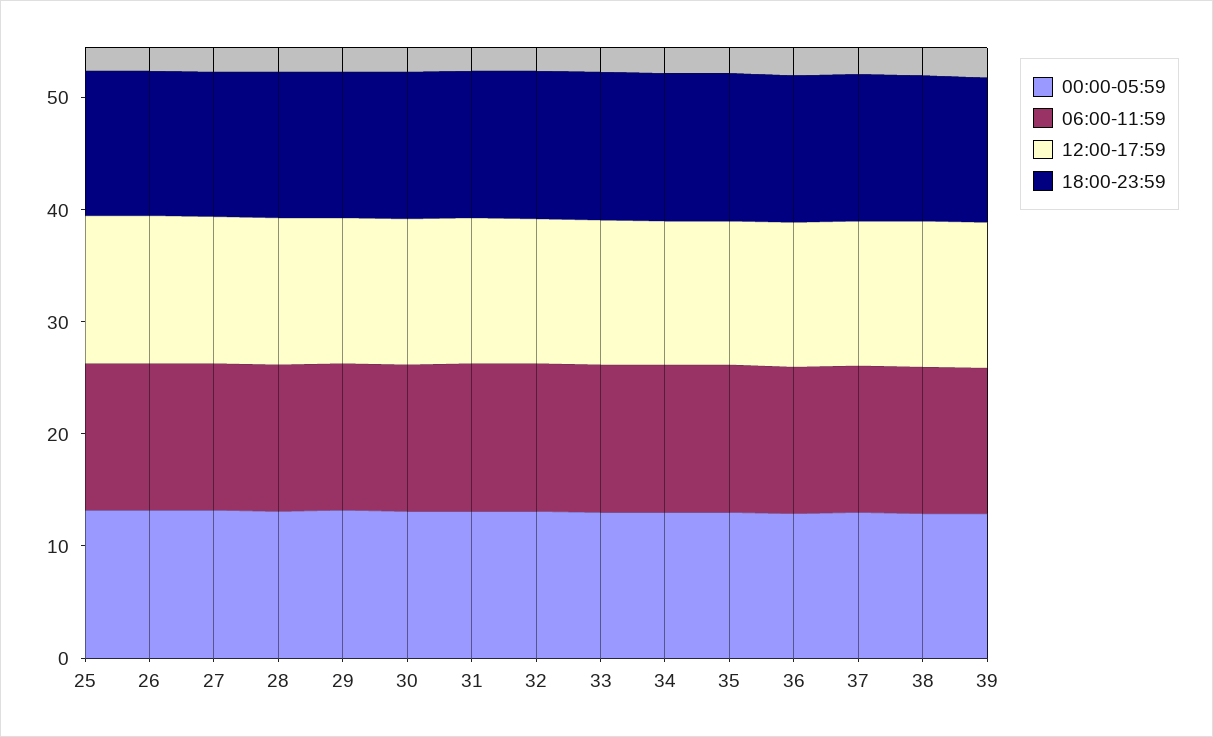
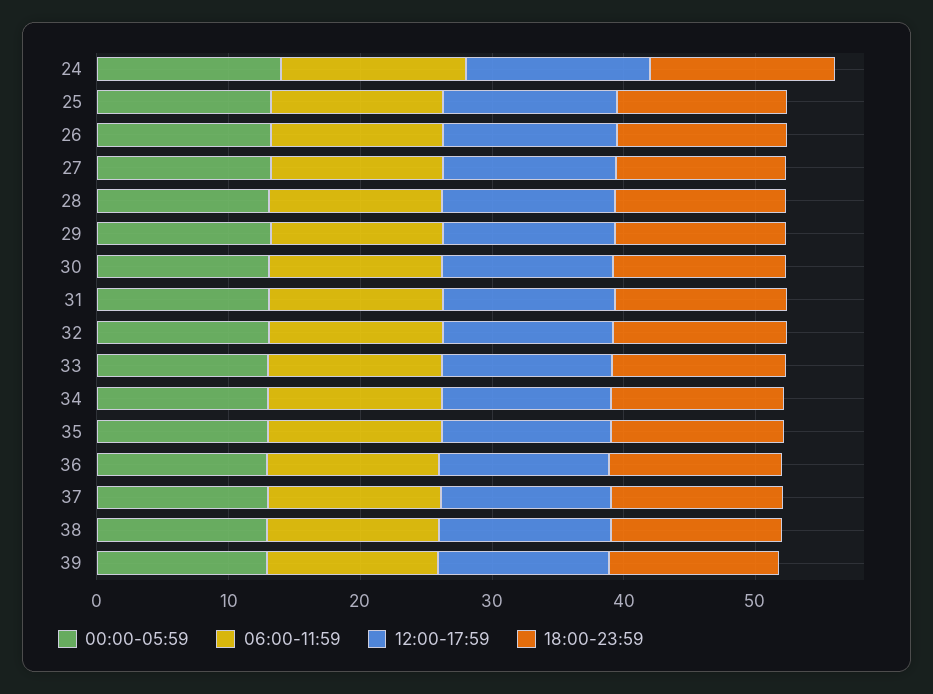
  {
    "00:00-05:59": {
      "25": 14,
      "26": 14,
      "27": 14,
      "28": 14,
      "29": 14,
      "30": 14,
      "31": 14,
      "32": 14,
      "33": 14,
      "34": 14,
      "35": 14,
      "36": 12,
      "37": 14,
      "38": 12,
-     "39": 12
+     "39": 12,
+     "24": 14
    },
    "06:00-11:59": {
      "25": 14,
      "26": 14,
      "27": 14,
      "28": 14,
      "29": 14,
      "30": 14,
      "31": 14,
      "32": 14,
      "33": 14,
      "34": 14,
      "35": 14,
      "36": 14,
      "37": 14,
      "38": 14,
-     "39": 14
+     "39": 14,
+     "24": 14
    },
    "12:00-17:59": {
      "25": 14,
      "26": 14,
      "27": 14,
      "28": 14,
      "29": 14,
      "30": 14,
      "31": 14,
      "32": 12,
      "33": 12,
      "34": 12,
      "35": 12,
      "36": 12,
      "37": 12,
      "38": 14,
-     "39": 14
+     "39": 14,
+     "24": 14
    },
    "18:00-23:59": {
      "25": 12,
      "26": 12,
      "27": 12,
      "28": 14,
      "29": 14,
      "30": 14,
      "31": 14,
      "32": 14,
      "33": 14,
      "34": 14,
      "35": 14,
      "36": 14,
      "37": 14,
      "38": 14,
-     "39": 12
+     "39": 12,
+     "24": 14
    }
  }

